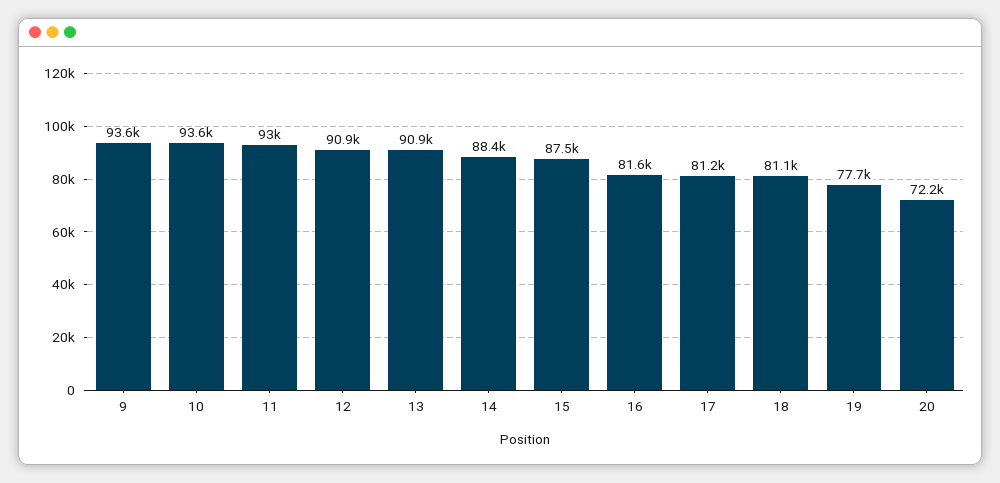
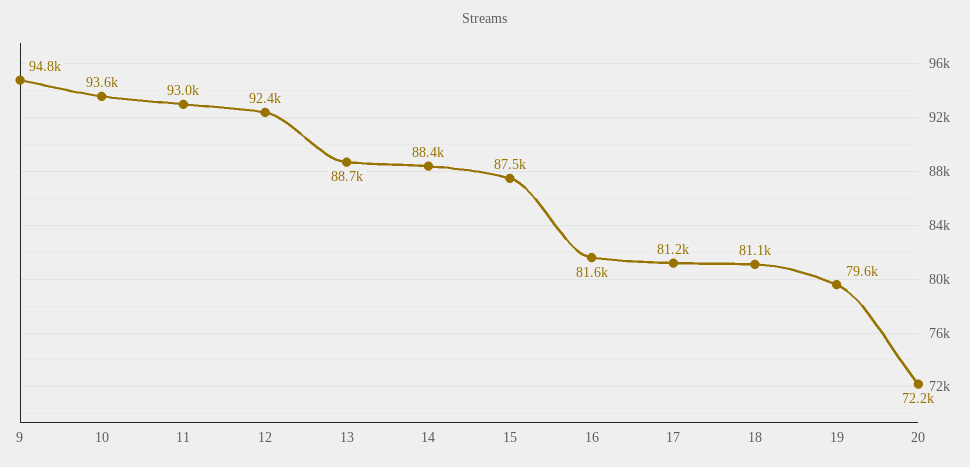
  {
-   "9": 93600,
+   "9": 94800,
    "10": 93600,
    "11": 93000,
-   "12": 90900,
+   "12": 92400,
-   "13": 90900,
+   "13": 88700,
    "14": 88400,
    "15": 87500,
    "16": 81600,
    "17": 81200,
    "18": 81100,
-   "19": 77700,
+   "19": 79600,
    "20": 72200
  }

